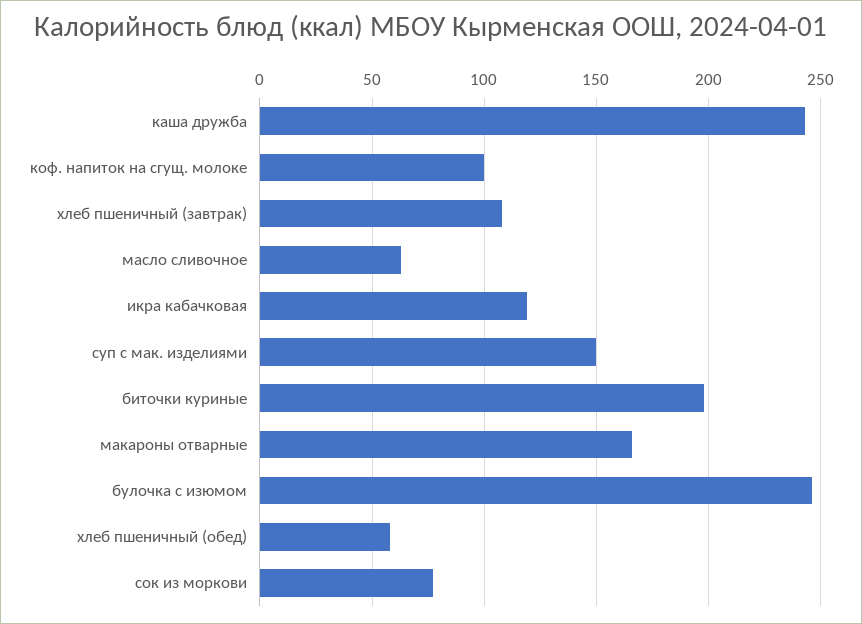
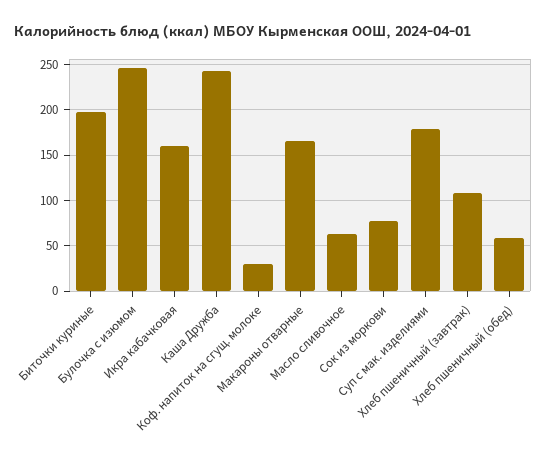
  {
    "каша дружба": 245,
-   "коф. напиток на сгущ. молоке": 100,
+   "коф. напиток на сгущ. молоке": 30,
    "хлеб пшеничный (завтрак)": 110,
    "масло сливочное": 65,
-   "икра кабачковая": 120,
+   "икра кабачковая": 160,
-   "суп с мак. изделиями": 150,
+   "суп с мак. изделиями": 180,
    "биточки куриные": 200,
    "макароны отварные": 165,
    "булочка с изюмом": 245,
    "хлеб пшеничный (обед)": 60,
    "сок из моркови": 75
  }

